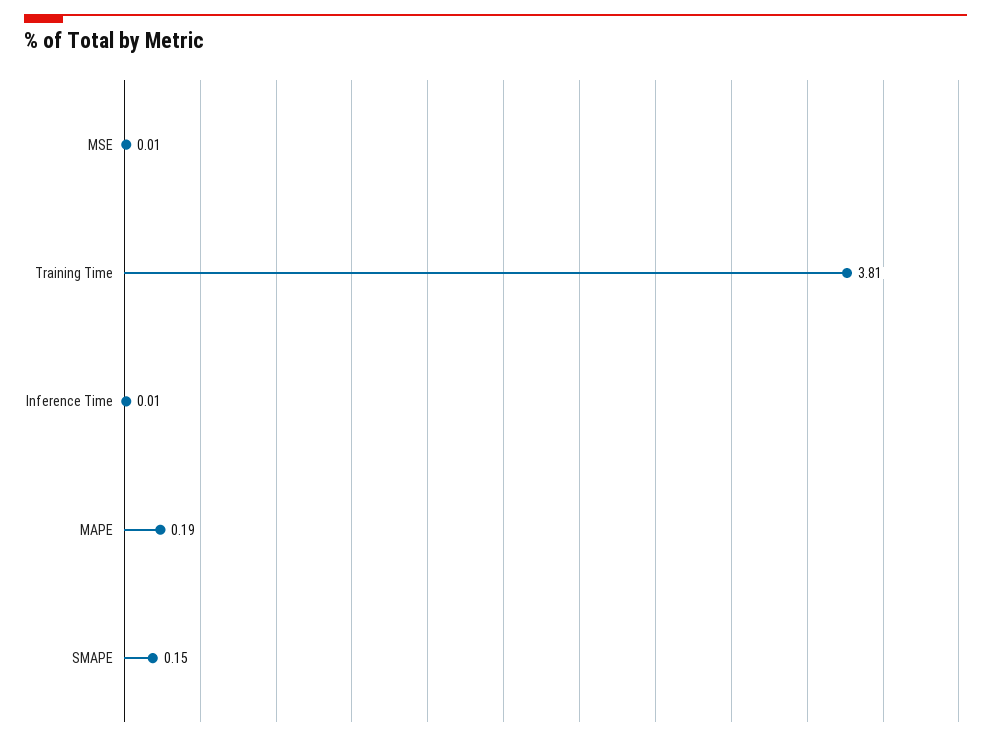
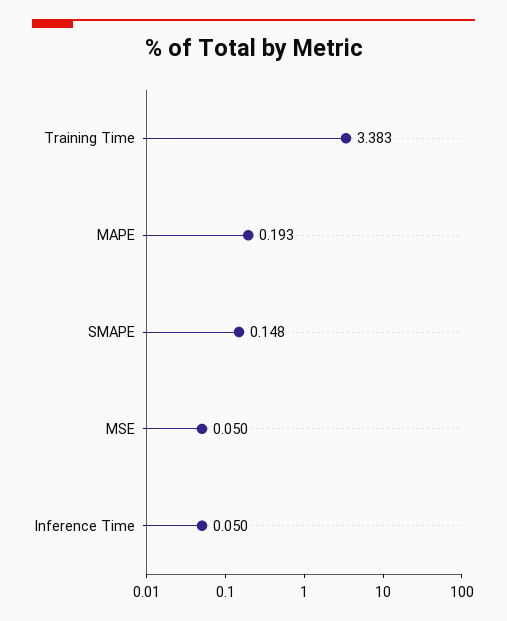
  {
-   "MSE": 0.01,
+   "MSE": 0.05,
-   "Training Time": 3.81,
+   "Training Time": 3.383,
-   "Inference Time": 0.01,
+   "Inference Time": 0.05,
    "MAPE": 0.193,
    "SMAPE": 0.148
  }

